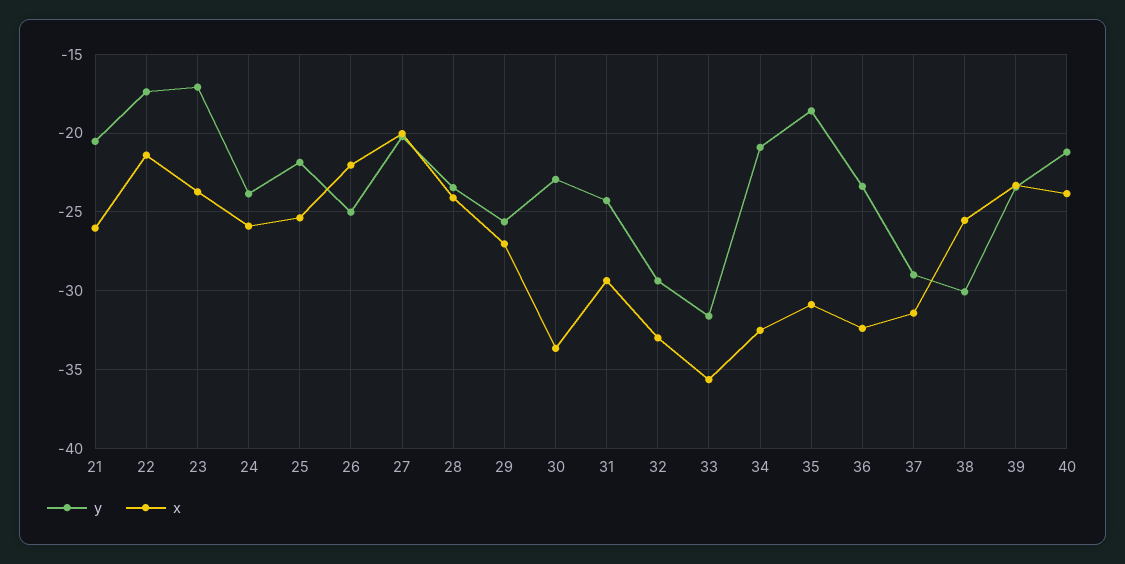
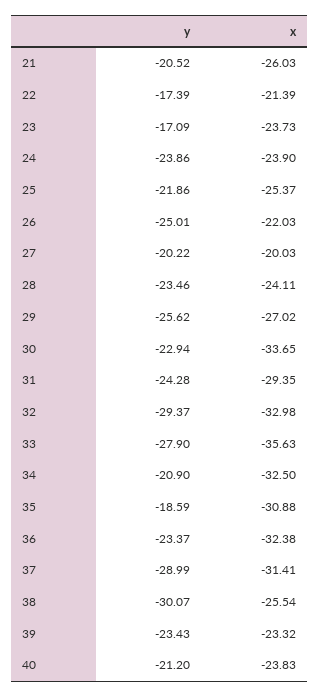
  {
    "y": {
      "21": -20.52,
      "22": -17.39,
      "23": -17.09,
      "24": -23.86,
      "25": -21.86,
      "26": -25.01,
      "27": -20.22,
      "28": -23.46,
      "29": -25.62,
      "30": -22.94,
      "31": -24.28,
      "32": -29.37,
-     "33": -31.5,
+     "33": -27.9,
      "34": -20.9,
      "35": -18.59,
      "36": -23.37,
      "37": -28.99,
      "38": -30.07,
      "39": -23.43,
      "40": -21.2
    },
    "x": {
      "21": -26.03,
      "22": -21.39,
      "23": -23.73,
-     "24": -26,
+     "24": -23.9,
      "25": -25.37,
      "26": -22.03,
      "27": -20.03,
      "28": -24.11,
      "29": -27.02,
      "30": -33.65,
      "31": -29.35,
      "32": -32.98,
      "33": -35.63,
      "34": -32.5,
      "35": -30.88,
      "36": -32.38,
      "37": -31.41,
      "38": -25.54,
      "39": -23.32,
      "40": -23.83
    }
  }

